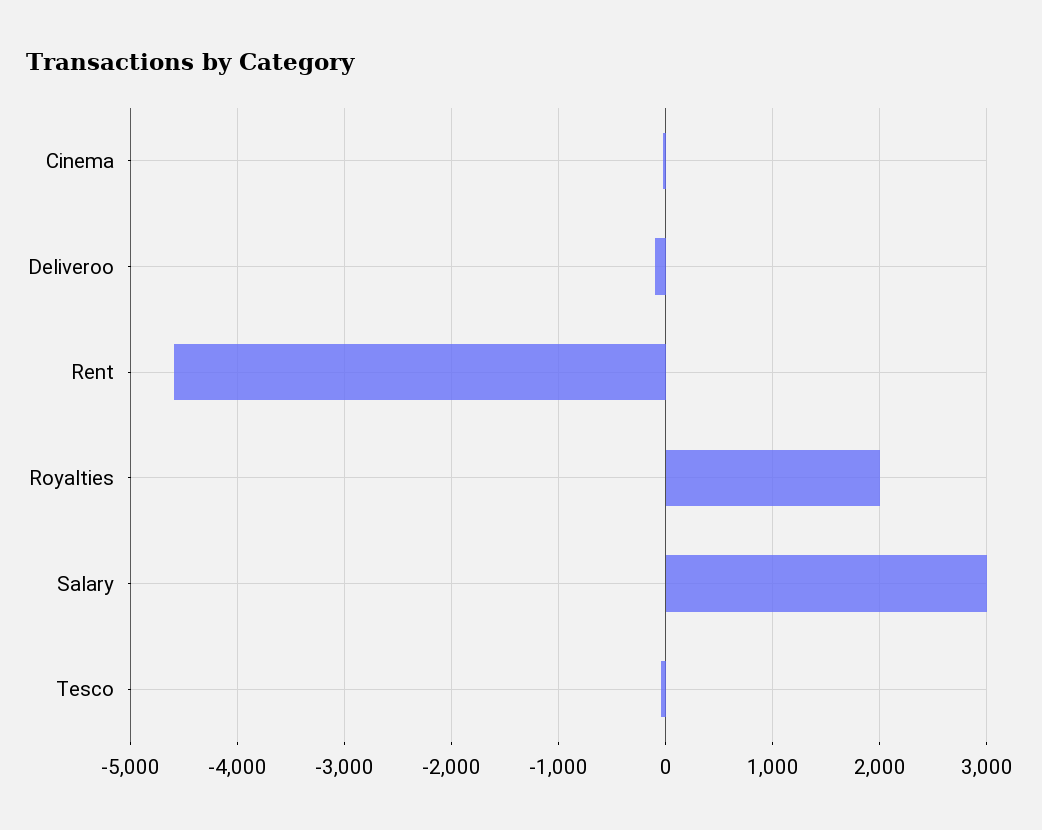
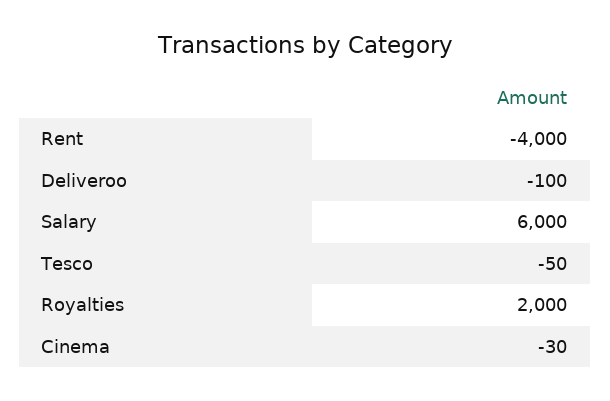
  {
    "Cinema": -30,
    "Deliveroo": -100,
-   "Rent": -4600,
+   "Rent": -4000,
    "Royalties": 2000,
-   "Salary": 3000,
+   "Salary": 6000,
    "Tesco": -50
  }

